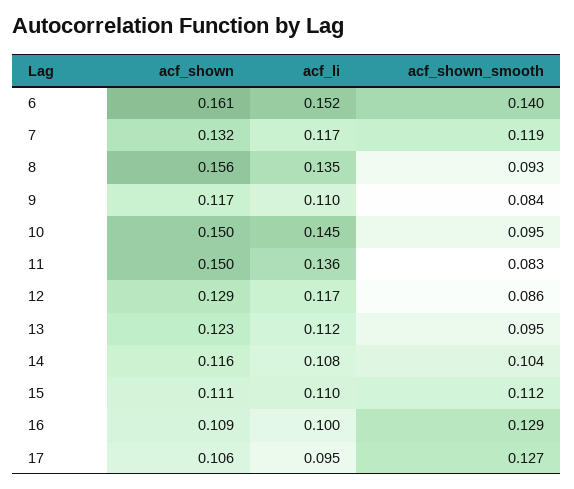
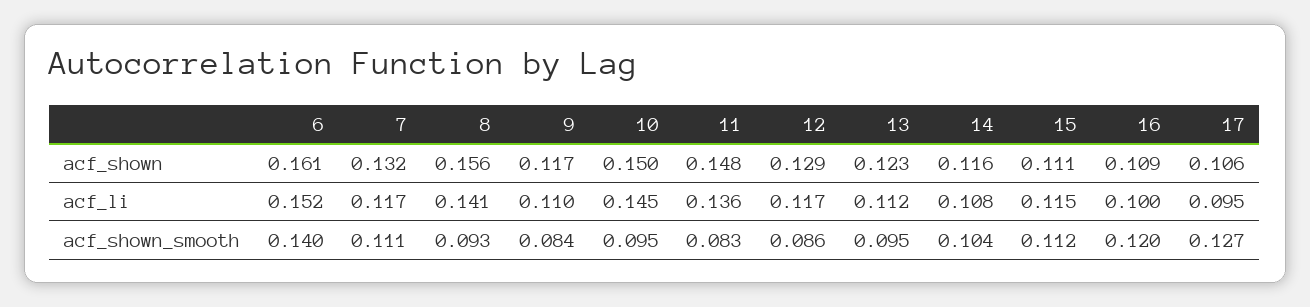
  {
    "acf_shown": {
      "6": 0.161,
      "7": 0.132,
      "8": 0.156,
      "9": 0.117,
      "10": 0.15,
-     "11": 0.15,
+     "11": 0.148,
      "12": 0.129,
      "13": 0.123,
      "14": 0.116,
      "15": 0.111,
      "16": 0.109,
      "17": 0.106
    },
    "acf_li": {
      "6": 0.152,
      "7": 0.117,
-     "8": 0.135,
+     "8": 0.141,
      "9": 0.11,
      "10": 0.145,
      "11": 0.136,
      "12": 0.117,
      "13": 0.112,
      "14": 0.108,
-     "15": 0.11,
+     "15": 0.115,
      "16": 0.1,
      "17": 0.095
    },
    "acf_shown_smooth": {
      "6": 0.14,
-     "7": 0.119,
+     "7": 0.111,
      "8": 0.093,
      "9": 0.084,
      "10": 0.095,
      "11": 0.083,
      "12": 0.086,
      "13": 0.095,
      "14": 0.104,
      "15": 0.112,
-     "16": 0.129,
+     "16": 0.12,
      "17": 0.127
    }
  }

